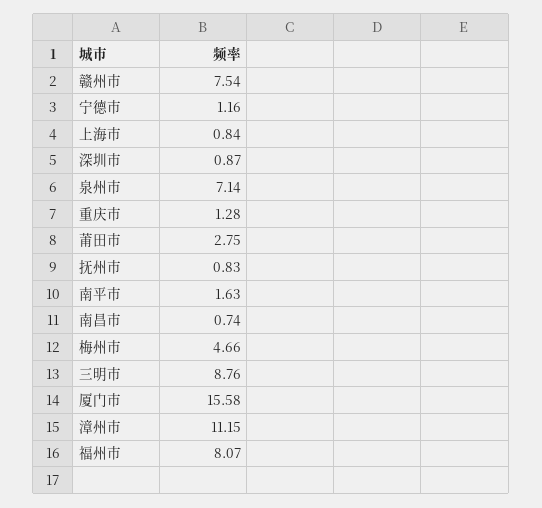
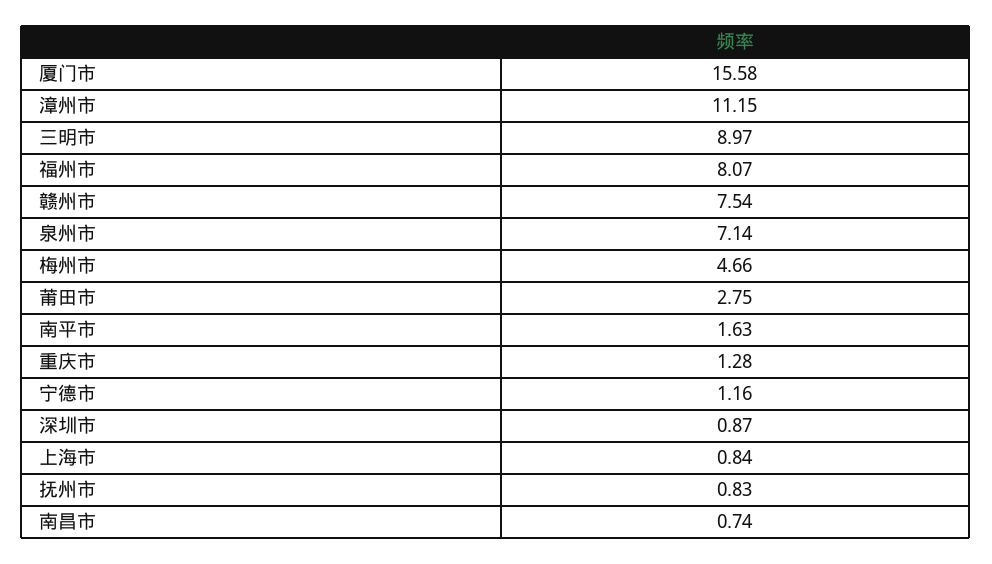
  {
    "赣州市": 7.54,
    "宁德市": 1.16,
    "上海市": 0.84,
    "深圳市": 0.87,
    "泉州市": 7.14,
    "重庆市": 1.28,
    "莆田市": 2.75,
    "抚州市": 0.83,
    "南平市": 1.63,
    "南昌市": 0.74,
    "梅州市": 4.66,
-   "三明市": 8.76,
+   "三明市": 8.97,
    "厦门市": 15.58,
    "漳州市": 11.15,
    "福州市": 8.07
  }

